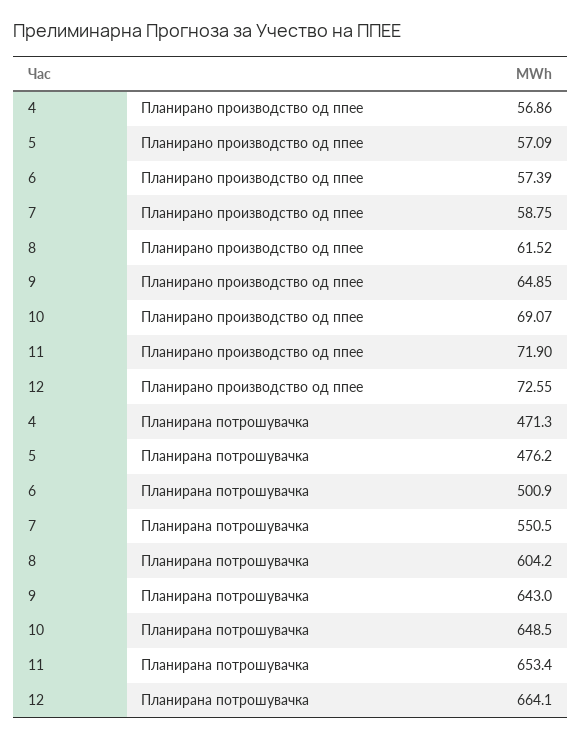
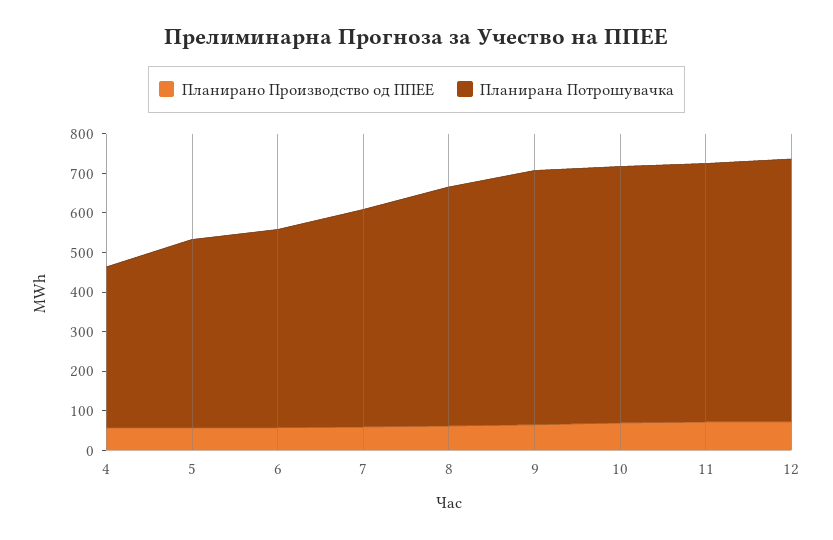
  {
    "Планирано производство од ппее": {
      "4": 56.86,
      "5": 57.09,
      "6": 57.39,
      "7": 58.75,
      "8": 61.52,
      "9": 64.85,
      "10": 69.07,
      "11": 71.9,
      "12": 72.55
    },
    "Планирана потрошувачка": {
-     "4": 471.3,
+     "4": 400,
      "5": 476.2,
      "6": 500.9,
      "7": 550.5,
      "8": 604.2,
      "9": 643,
      "10": 648.5,
      "11": 653.4,
      "12": 664.1
    }
  }

